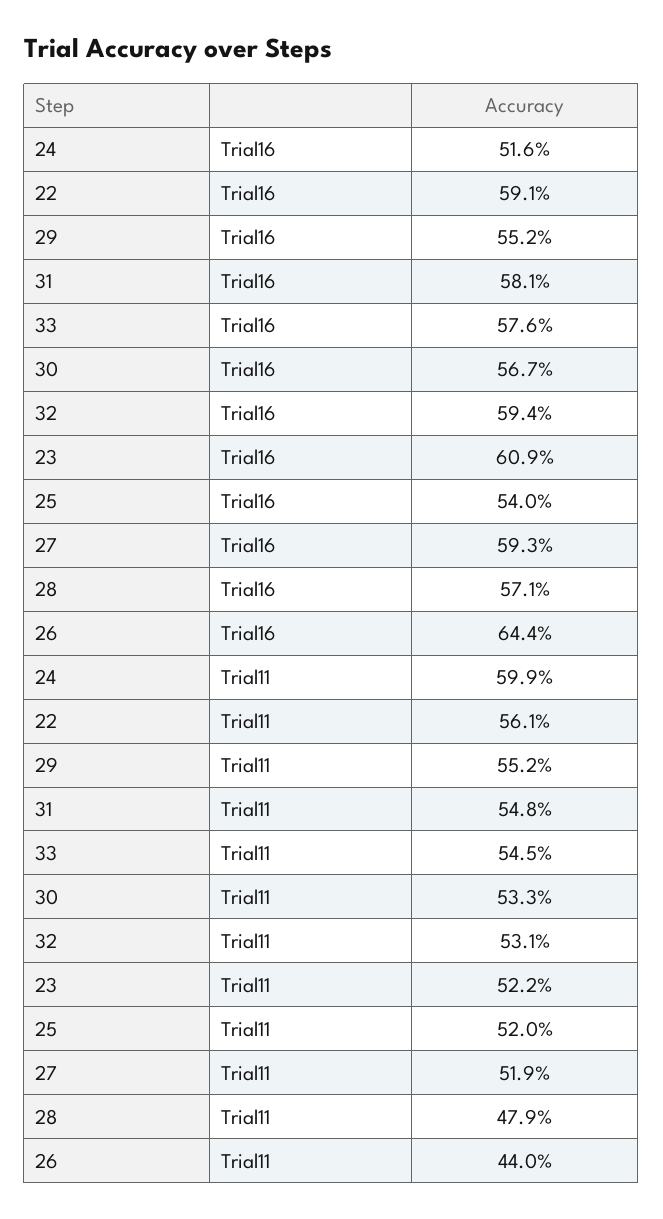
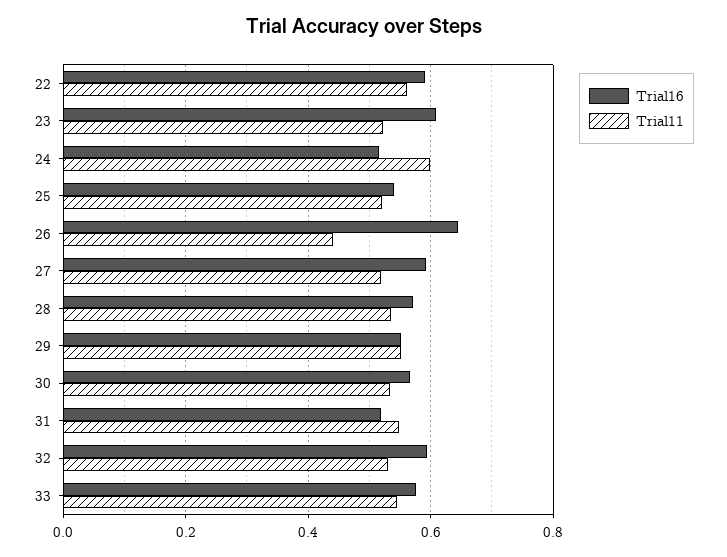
  {
    "Trial16": {
      "24": 0.516,
      "22": 0.591,
      "29": 0.552,
-     "31": 0.581,
+     "31": 0.52,
      "33": 0.576,
      "30": 0.567,
      "32": 0.594,
      "23": 0.609,
      "25": 0.54,
      "27": 0.593,
      "28": 0.571,
      "26": 0.644
    },
    "Trial11": {
      "24": 0.599,
      "22": 0.561,
      "29": 0.552,
      "31": 0.548,
      "33": 0.545,
      "30": 0.533,
      "32": 0.531,
      "23": 0.522,
      "25": 0.52,
      "27": 0.519,
-     "28": 0.479,
+     "28": 0.54,
      "26": 0.44
    }
  }

